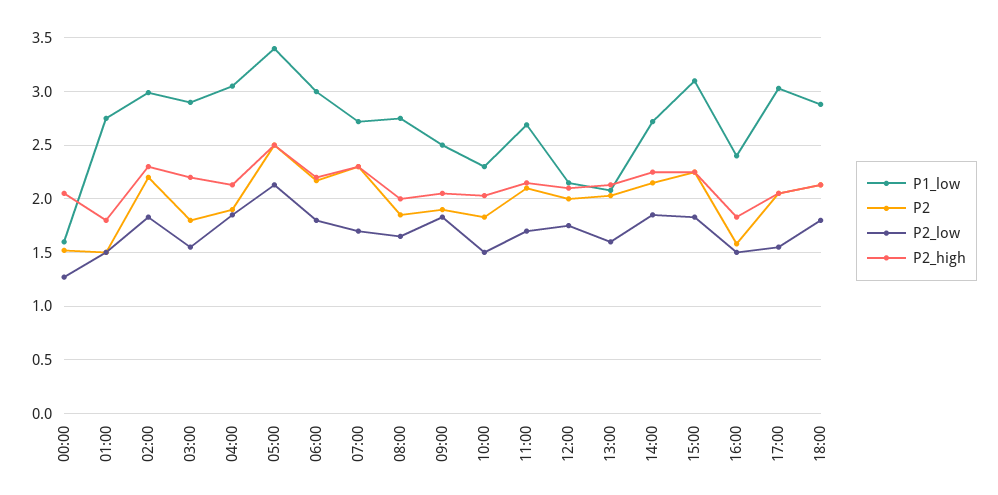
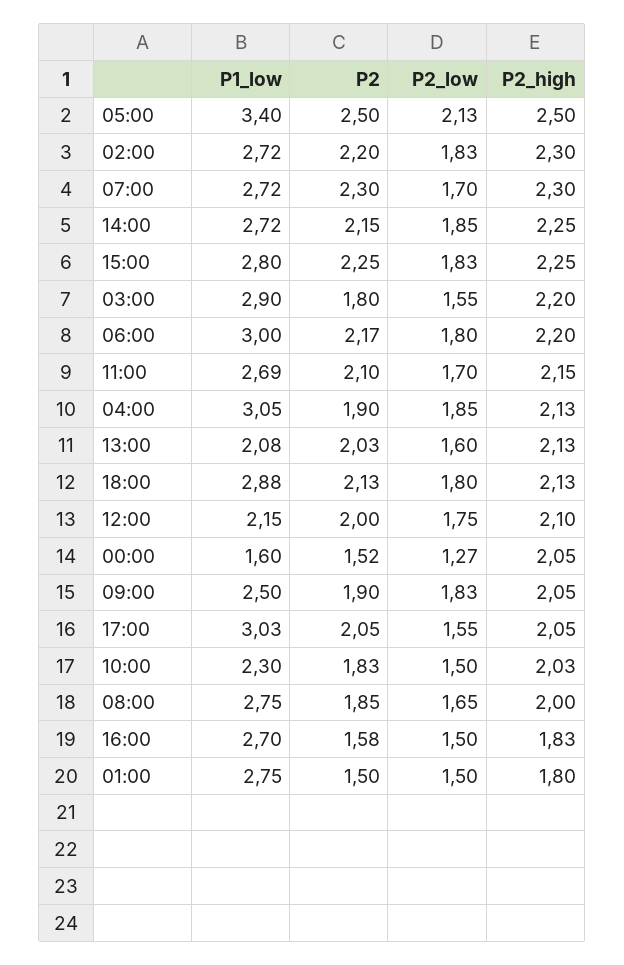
  {
    "P1_low": {
      "00:00": 1.6,
      "01:00": 2.75,
-     "02:00": 3,
+     "02:00": 2.72,
      "03:00": 2.9,
      "04:00": 3.05,
      "05:00": 3.4,
      "06:00": 3,
      "07:00": 2.72,
      "08:00": 2.75,
      "09:00": 2.5,
      "10:00": 2.3,
      "11:00": 2.69,
      "12:00": 2.15,
      "13:00": 2.08,
      "14:00": 2.72,
-     "15:00": 3.1,
+     "15:00": 2.8,
-     "16:00": 2.4,
+     "16:00": 2.7,
      "17:00": 3.03,
      "18:00": 2.88
    },
    "P2": {
      "00:00": 1.52,
      "01:00": 1.5,
      "02:00": 2.2,
      "03:00": 1.8,
      "04:00": 1.9,
      "05:00": 2.5,
      "06:00": 2.17,
      "07:00": 2.3,
      "08:00": 1.85,
      "09:00": 1.9,
      "10:00": 1.83,
      "11:00": 2.1,
      "12:00": 2,
      "13:00": 2.03,
      "14:00": 2.15,
      "15:00": 2.25,
      "16:00": 1.58,
      "17:00": 2.05,
      "18:00": 2.13
    },
    "P2_low": {
      "00:00": 1.27,
      "01:00": 1.5,
      "02:00": 1.83,
      "03:00": 1.55,
      "04:00": 1.85,
      "05:00": 2.13,
      "06:00": 1.8,
      "07:00": 1.7,
      "08:00": 1.65,
      "09:00": 1.83,
      "10:00": 1.5,
      "11:00": 1.7,
      "12:00": 1.75,
      "13:00": 1.6,
      "14:00": 1.85,
      "15:00": 1.83,
      "16:00": 1.5,
      "17:00": 1.55,
      "18:00": 1.8
    },
    "P2_high": {
      "00:00": 2.05,
      "01:00": 1.8,
      "02:00": 2.3,
      "03:00": 2.2,
      "04:00": 2.13,
      "05:00": 2.5,
      "06:00": 2.2,
      "07:00": 2.3,
      "08:00": 2,
      "09:00": 2.05,
      "10:00": 2.03,
      "11:00": 2.15,
      "12:00": 2.1,
      "13:00": 2.13,
      "14:00": 2.25,
      "15:00": 2.25,
      "16:00": 1.83,
      "17:00": 2.05,
      "18:00": 2.13
    }
  }

